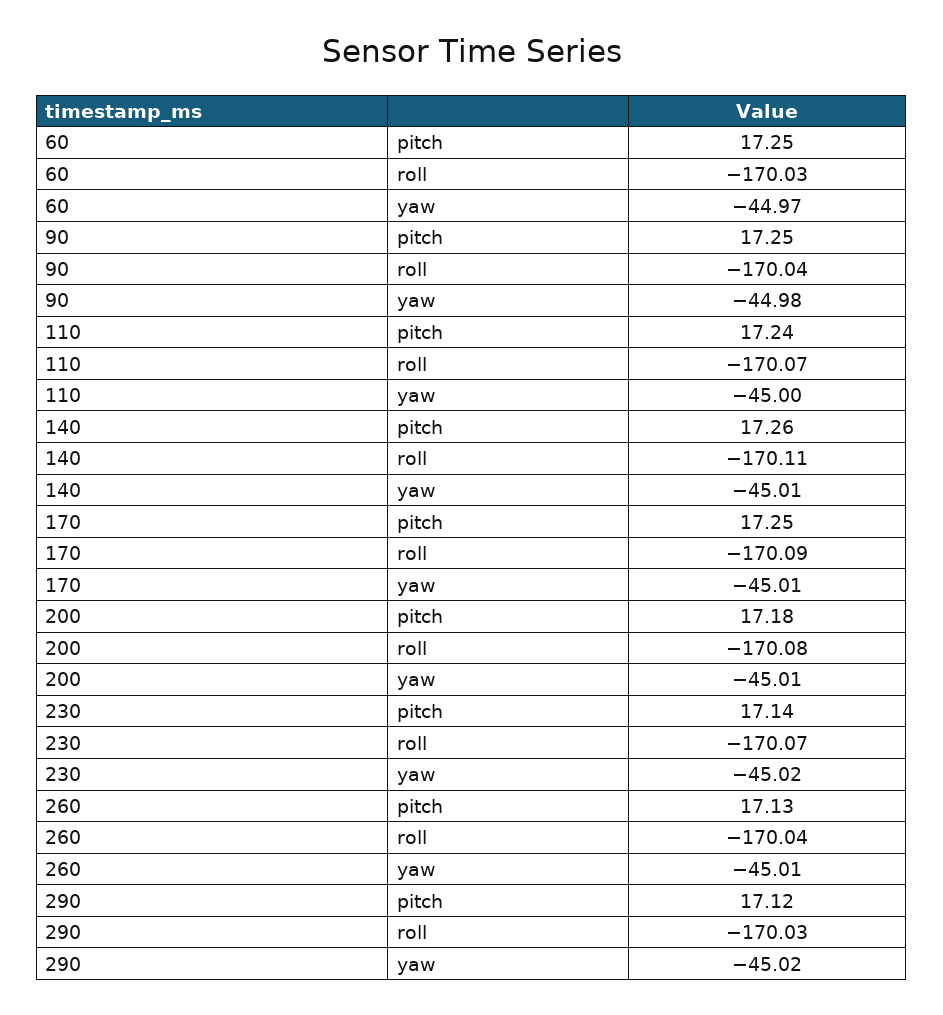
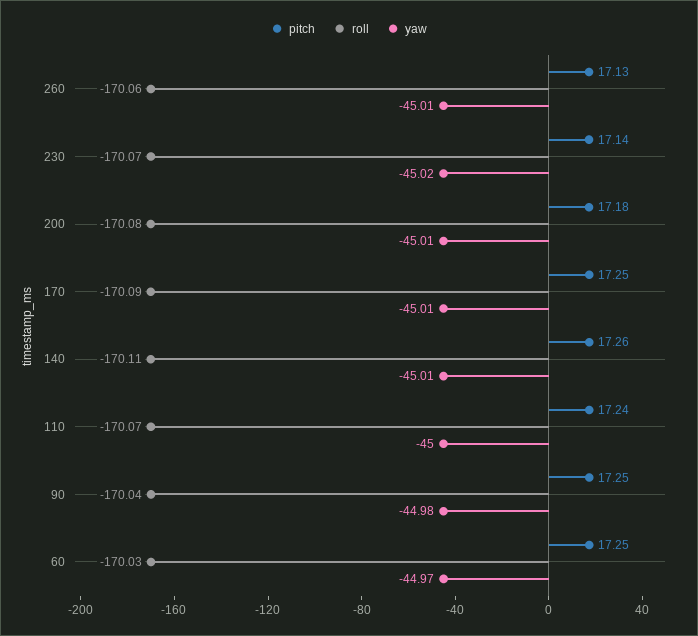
  {
    "pitch": {
      "60": 17.25,
      "90": 17.25,
      "110": 17.24,
      "140": 17.26,
      "170": 17.25,
      "200": 17.18,
      "230": 17.14,
-     "260": 17.13,
+     "260": 17.13
-     "290": 17.12
    },
    "roll": {
      "60": -170.03,
      "90": -170.04,
      "110": -170.07,
      "140": -170.11,
      "170": -170.09,
      "200": -170.08,
      "230": -170.07,
-     "260": -170.04,
+     "260": -170.06
-     "290": -170.03
    },
    "yaw": {
      "60": -44.97,
      "90": -44.98,
      "110": -45,
      "140": -45.01,
      "170": -45.01,
      "200": -45.01,
      "230": -45.02,
-     "260": -45.01,
+     "260": -45.01
-     "290": -45.02
    }
  }

